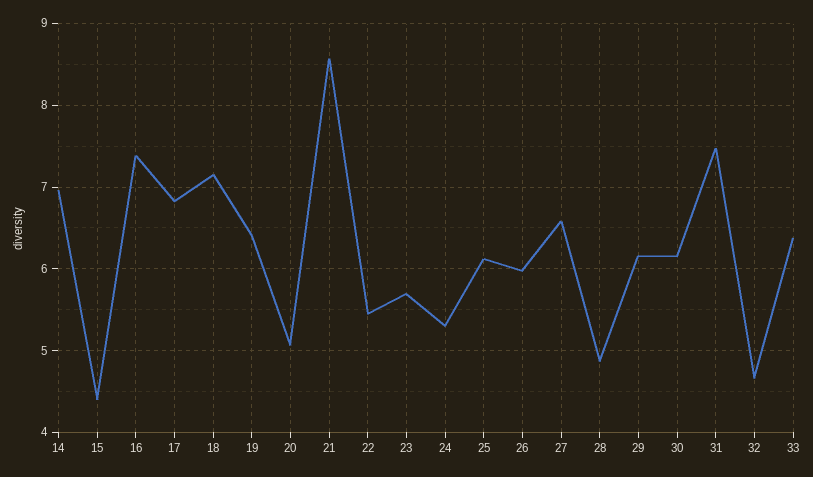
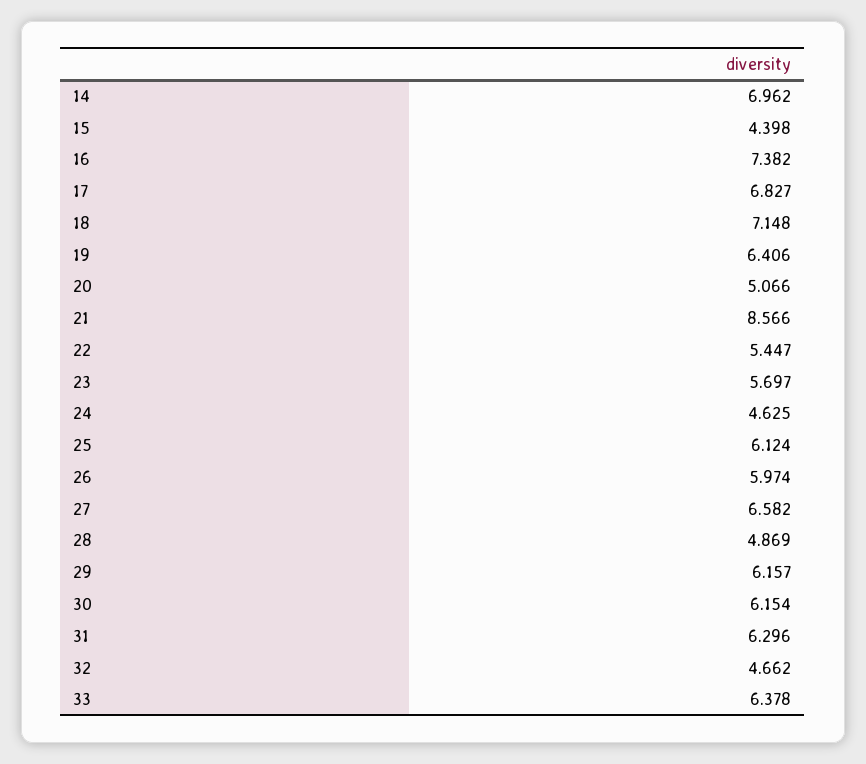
  {
    "14": 6.962,
    "15": 4.398,
    "16": 7.382,
    "17": 6.827,
    "18": 7.148,
    "19": 6.406,
    "20": 5.066,
    "21": 8.566,
    "22": 5.447,
    "23": 5.697,
-   "24": 5.3,
+   "24": 4.625,
    "25": 6.124,
    "26": 5.974,
    "27": 6.582,
    "28": 4.869,
    "29": 6.157,
    "30": 6.154,
-   "31": 7.5,
+   "31": 6.296,
    "32": 4.662,
    "33": 6.378
  }

